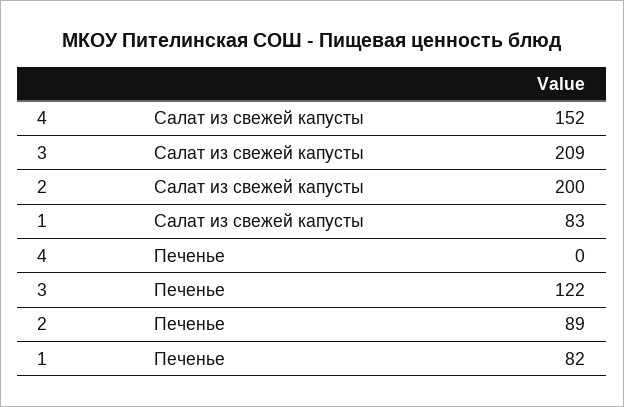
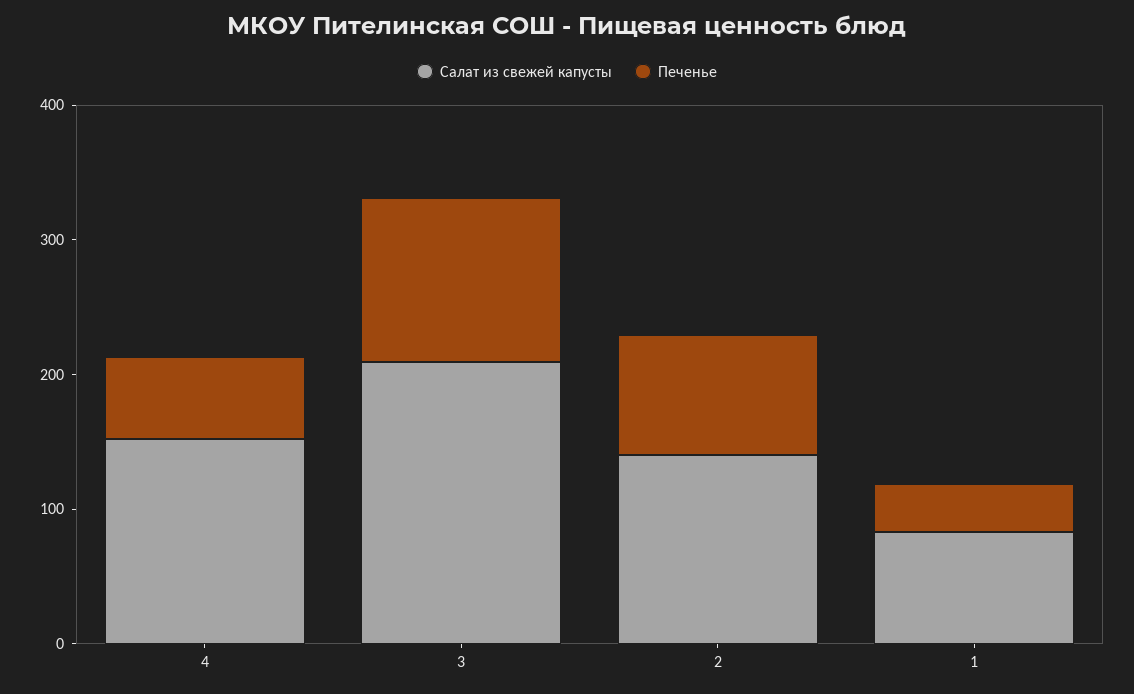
  {
    "Салат из свежей капусты": {
      "4": 152,
      "3": 209,
-     "2": 200,
+     "2": 140,
      "1": 83
    },
    "Печенье": {
-     "4": 0,
+     "4": 60,
      "3": 122,
      "2": 89,
-     "1": 82
+     "1": 40
    }
  }

